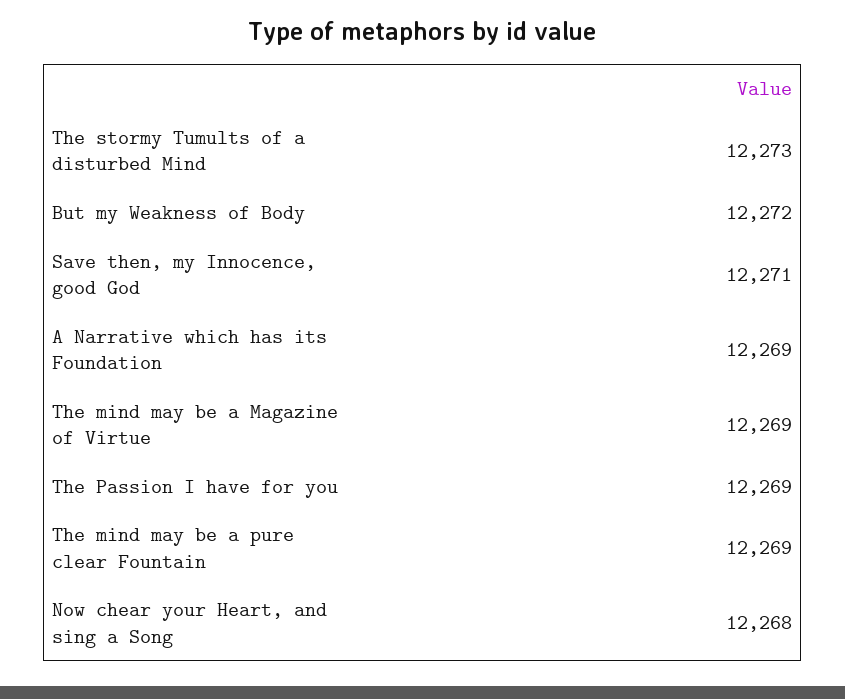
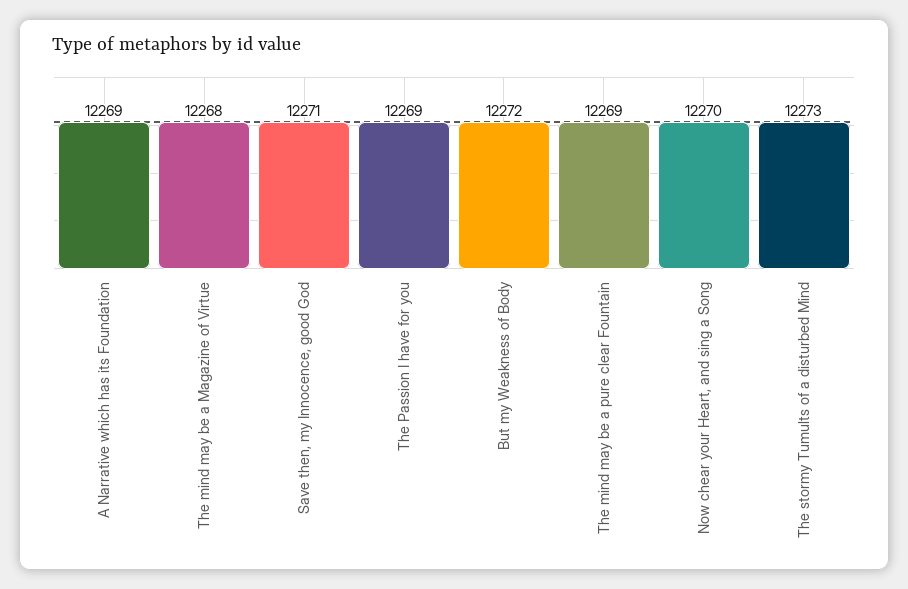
  {
    "The stormy Tumults of a disturbed Mind": 12273,
    "But my Weakness of Body": 12272,
    "Save then, my Innocence, good God": 12271,
    "A Narrative which has its Foundation": 12269,
-   "The mind may be a Magazine of Virtue": 12269,
+   "The mind may be a Magazine of Virtue": 12268,
    "The Passion I have for you": 12269,
    "The mind may be a pure clear Fountain": 12269,
-   "Now chear your Heart, and sing a Song": 12268
+   "Now chear your Heart, and sing a Song": 12270
  }

